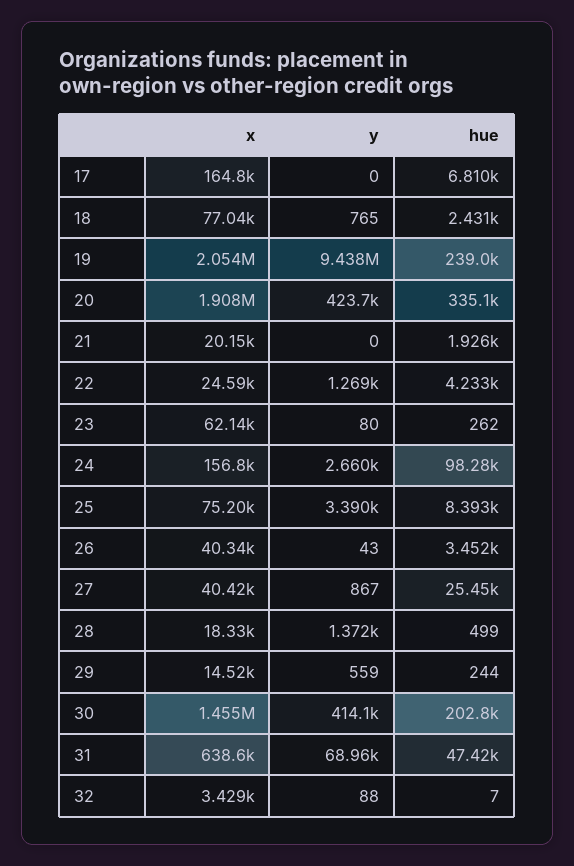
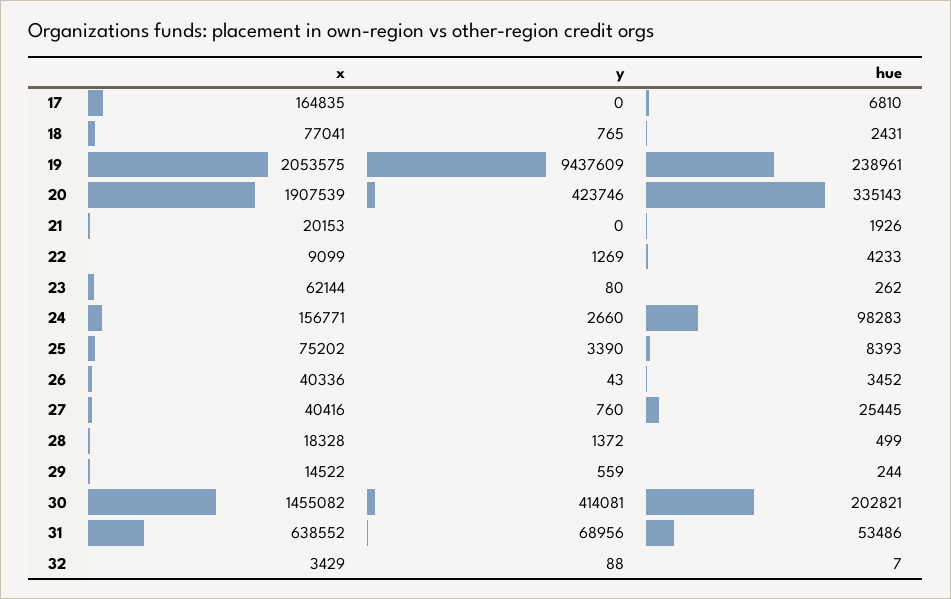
  {
    "x": {
      "17": 164835,
      "18": 77041,
      "19": 2053575,
      "20": 1907539,
      "21": 20153,
-     "22": 24590,
+     "22": 9099,
      "23": 62144,
      "24": 156771,
      "25": 75202,
      "26": 40336,
      "27": 40416,
      "28": 18328,
      "29": 14522,
      "30": 1455082,
      "31": 638552,
      "32": 3429
    },
    "y": {
      "17": 0,
      "18": 765,
      "19": 9437609,
      "20": 423746,
      "21": 0,
      "22": 1269,
      "23": 80,
      "24": 2660,
      "25": 3390,
      "26": 43,
-     "27": 867,
+     "27": 760,
      "28": 1372,
      "29": 559,
      "30": 414081,
      "31": 68956,
      "32": 88
    },
    "hue": {
      "17": 6810,
      "18": 2431,
      "19": 238961,
      "20": 335143,
      "21": 1926,
      "22": 4233,
      "23": 262,
      "24": 98283,
      "25": 8393,
      "26": 3452,
      "27": 25445,
      "28": 499,
      "29": 244,
      "30": 202821,
-     "31": 47420,
+     "31": 53486,
      "32": 7
    }
  }

